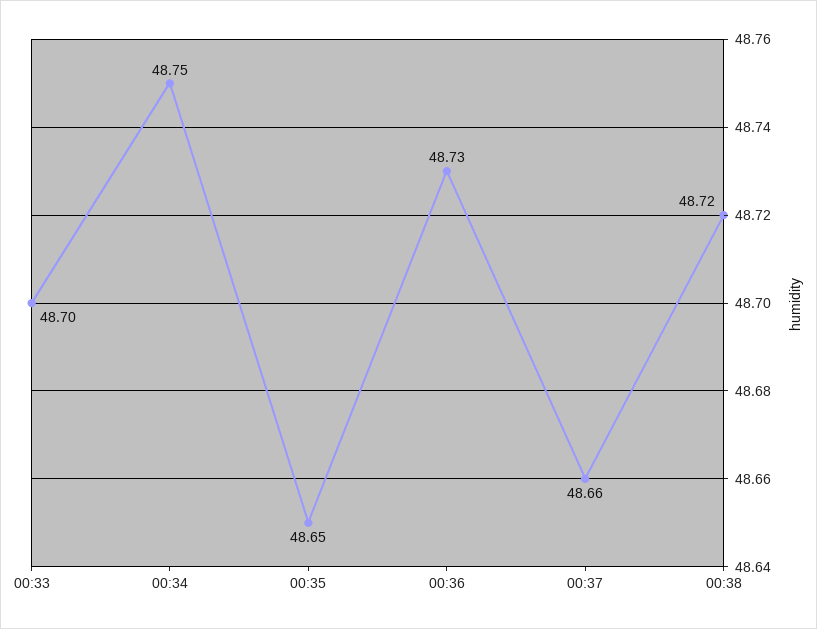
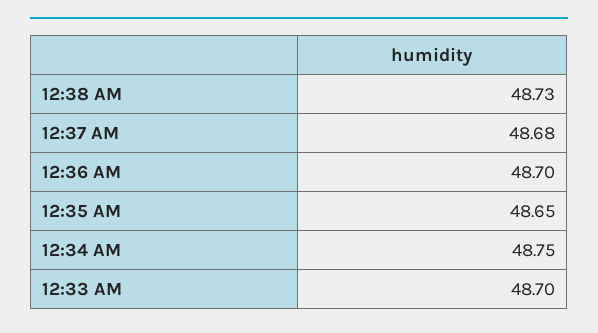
  {
    "00:33": 48.7,
    "00:34": 48.75,
    "00:35": 48.65,
-   "00:36": 48.73,
+   "00:36": 48.7,
-   "00:37": 48.66,
+   "00:37": 48.68,
-   "00:38": 48.72
+   "00:38": 48.73
  }

